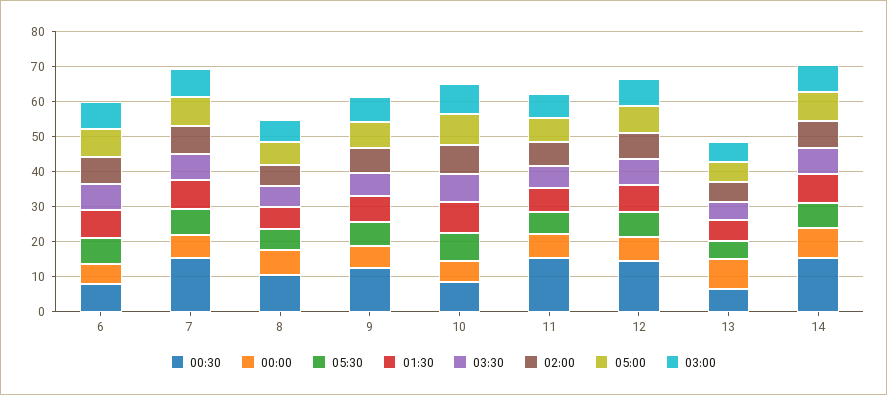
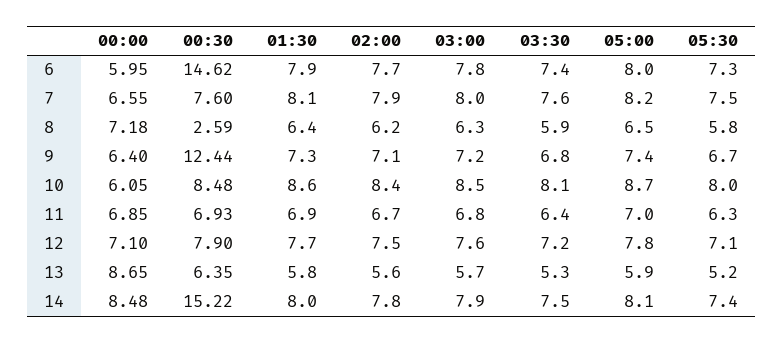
  {
    "00:30": {
-     "6": 7.5,
+     "6": 14.62,
-     "7": 15,
+     "7": 7.6,
-     "8": 10,
+     "8": 2.59,
      "9": 12.44,
      "10": 8.48,
-     "11": 15,
+     "11": 6.93,
-     "12": 15,
+     "12": 7.9,
      "13": 6.35,
      "14": 15.22
    },
    "00:00": {
      "6": 5.95,
      "7": 6.55,
      "8": 7.18,
      "9": 6.4,
      "10": 6.05,
      "11": 6.85,
      "12": 7.1,
      "13": 8.65,
      "14": 8.48
    },
    "05:30": {
      "6": 7.3,
      "7": 7.5,
      "8": 5.8,
      "9": 6.7,
      "10": 8,
      "11": 6.3,
      "12": 7.1,
      "13": 5.2,
      "14": 7.4
    },
    "01:30": {
      "6": 7.9,
      "7": 8.1,
      "8": 6.4,
      "9": 7.3,
      "10": 8.6,
      "11": 6.9,
      "12": 7.7,
      "13": 5.8,
      "14": 8
    },
    "03:30": {
      "6": 7.4,
      "7": 7.6,
      "8": 5.9,
      "9": 6.8,
      "10": 8.1,
      "11": 6.4,
      "12": 7.2,
      "13": 5.3,
      "14": 7.5
    },
    "02:00": {
      "6": 7.7,
      "7": 7.9,
      "8": 6.2,
      "9": 7.1,
      "10": 8.4,
      "11": 6.7,
      "12": 7.5,
      "13": 5.6,
      "14": 7.8
    },
    "05:00": {
      "6": 8,
      "7": 8.2,
      "8": 6.5,
      "9": 7.4,
      "10": 8.7,
      "11": 7,
      "12": 7.8,
      "13": 5.9,
      "14": 8.1
    },
    "03:00": {
      "6": 7.8,
      "7": 8,
      "8": 6.3,
      "9": 7.2,
      "10": 8.5,
      "11": 6.8,
      "12": 7.6,
      "13": 5.7,
      "14": 7.9
    }
  }

